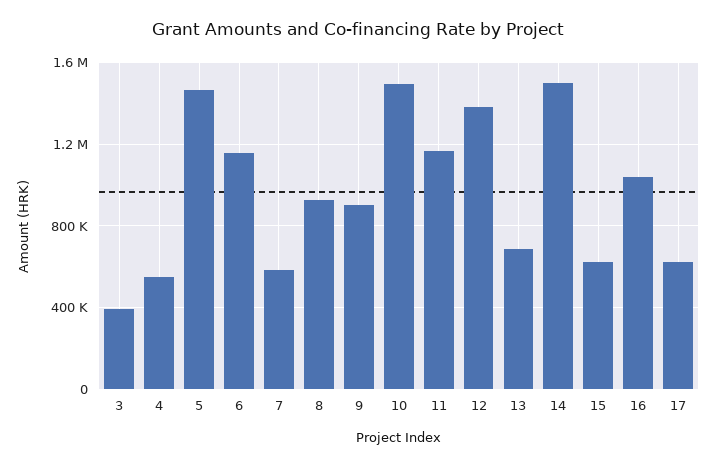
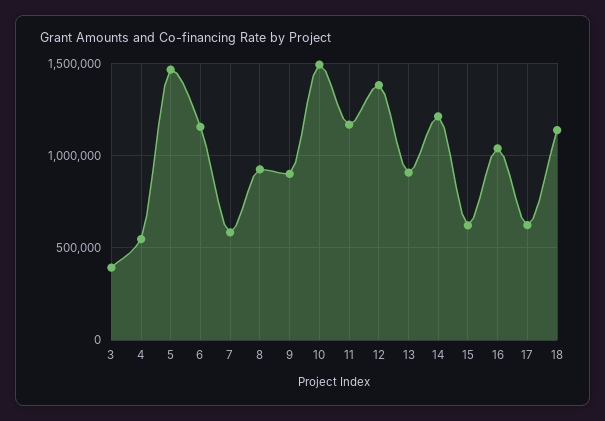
  {
    "3": 400000,
    "4": 550000,
    "5": 1450000,
    "6": 1150000,
    "7": 600000,
    "8": 950000,
    "9": 900000,
    "10": 1500000,
    "11": 1150000,
    "12": 1400000,
-   "13": 700000,
+   "13": 900000,
-   "14": 1500000,
+   "14": 1200000,
    "15": 600000,
    "16": 1050000,
-   "17": 600000
+   "17": 600000,
+   "18": 1150000
  }

